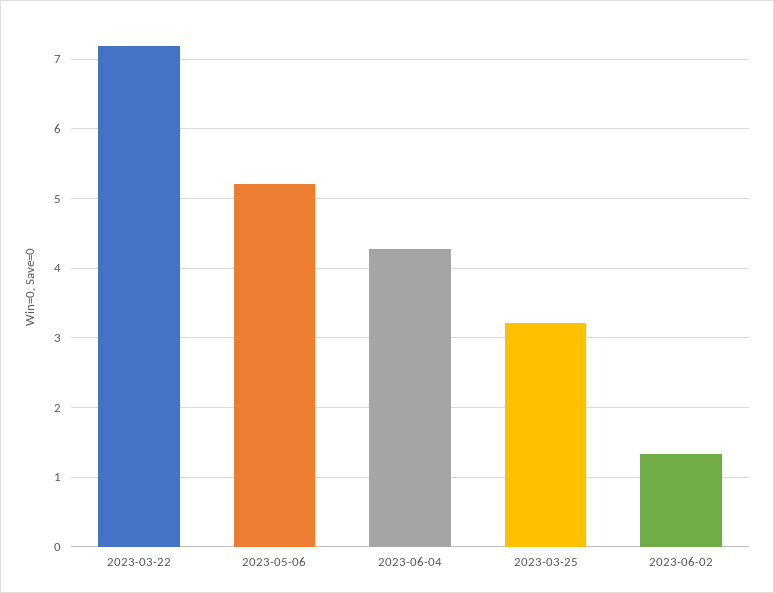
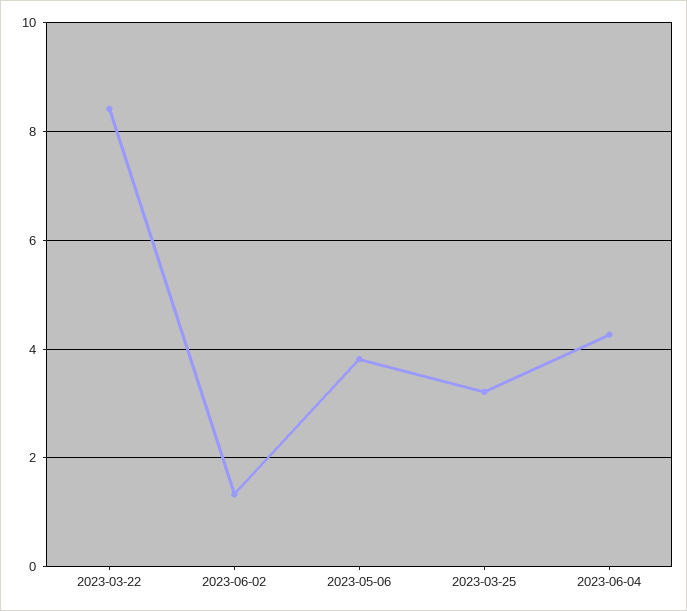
  {
-   "2023-03-22": 7.2,
+   "2023-03-22": 8.4,
-   "2023-05-06": 5.2,
+   "2023-05-06": 3.8,
    "2023-06-04": 4.3,
    "2023-03-25": 3.2,
    "2023-06-02": 1.3
  }

